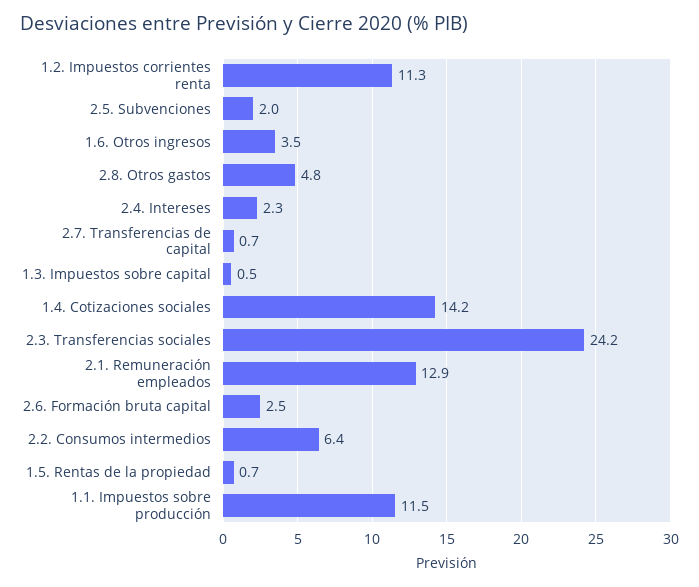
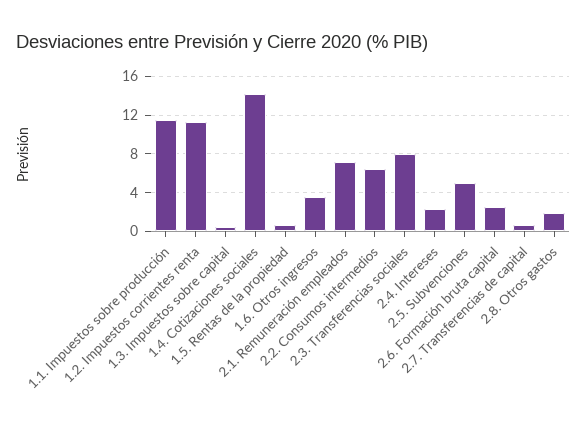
  {
    "1.2. Impuestos corrientes renta": 11.3,
-   "2.5. Subvenciones": 2,
+   "2.5. Subvenciones": 5,
    "1.6. Otros ingresos": 3.5,
-   "2.8. Otros gastos": 4.8,
+   "2.8. Otros gastos": 2,
    "2.4. Intereses": 2.3,
    "2.7. Transferencias de capital": 0.7,
    "1.3. Impuestos sobre capital": 0.5,
    "1.4. Cotizaciones sociales": 14.2,
-   "2.3. Transferencias sociales": 24.2,
+   "2.3. Transferencias sociales": 8,
-   "2.1. Remuneración empleados": 12.9,
+   "2.1. Remuneración empleados": 7,
    "2.6. Formación bruta capital": 2.5,
    "2.2. Consumos intermedios": 6.4,
    "1.5. Rentas de la propiedad": 0.7,
    "1.1. Impuestos sobre producción": 11.5
  }

